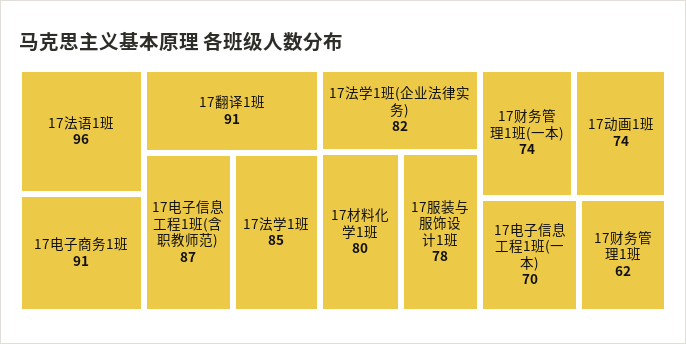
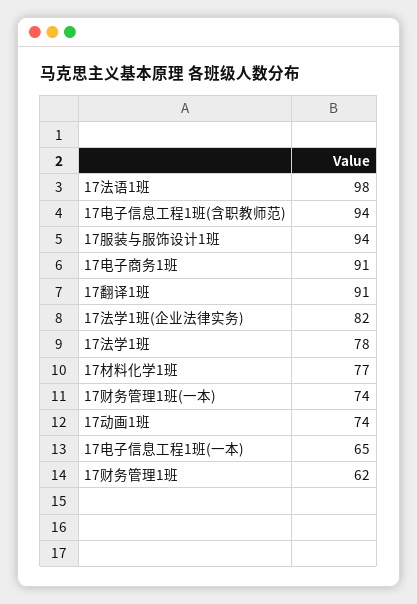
  {
-   "17法语1班": 96,
+   "17法语1班": 98,
    "17电子商务1班": 91,
    "17翻译1班": 91,
-   "17电子信息工程1班(含职教师范)": 87,
+   "17电子信息工程1班(含职教师范)": 94,
-   "17法学1班": 85,
+   "17法学1班": 78,
    "17法学1班(企业法律实务)": 82,
-   "17材料化学1班": 80,
+   "17材料化学1班": 77,
-   "17服装与服饰设计1班": 78,
+   "17服装与服饰设计1班": 94,
    "17财务管理1班(一本)": 74,
    "17动画1班": 74,
-   "17电子信息工程1班(一本)": 70,
+   "17电子信息工程1班(一本)": 65,
    "17财务管理1班": 62
  }

